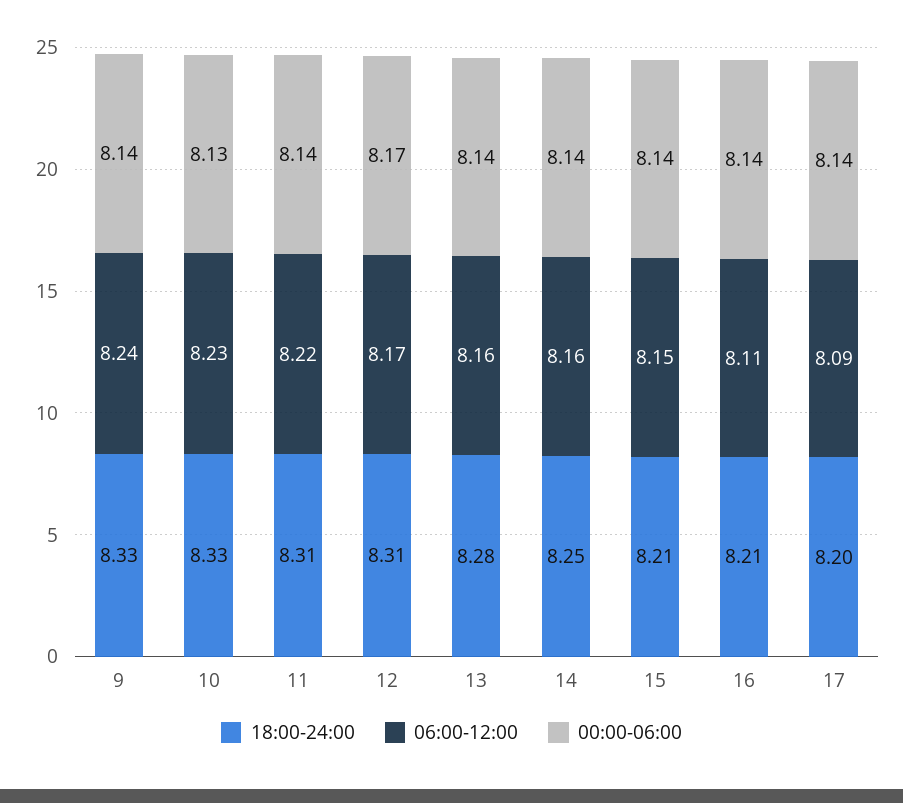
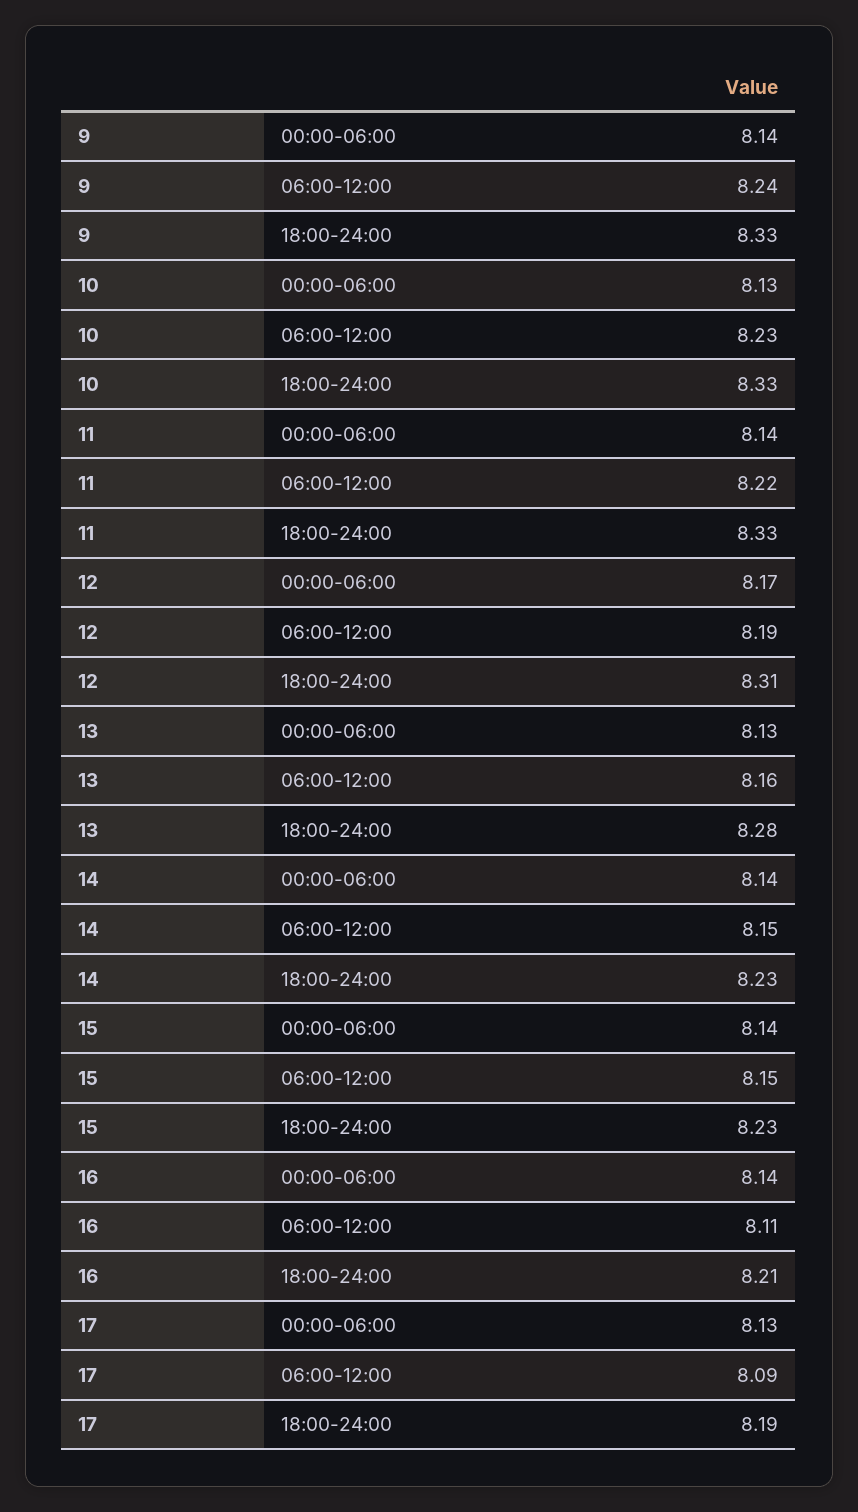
  {
    "18:00-24:00": {
      "9": 8.33,
      "10": 8.33,
-     "11": 8.31,
+     "11": 8.33,
      "12": 8.31,
      "13": 8.28,
-     "14": 8.25,
+     "14": 8.23,
-     "15": 8.21,
+     "15": 8.23,
      "16": 8.21,
-     "17": 8.2
+     "17": 8.19
    },
    "06:00-12:00": {
      "9": 8.24,
      "10": 8.23,
      "11": 8.22,
-     "12": 8.17,
+     "12": 8.19,
      "13": 8.16,
-     "14": 8.16,
+     "14": 8.15,
      "15": 8.15,
      "16": 8.11,
      "17": 8.09
    },
    "00:00-06:00": {
      "9": 8.14,
      "10": 8.13,
      "11": 8.14,
      "12": 8.17,
-     "13": 8.14,
+     "13": 8.13,
      "14": 8.14,
      "15": 8.14,
      "16": 8.14,
-     "17": 8.14
+     "17": 8.13
    }
  }

